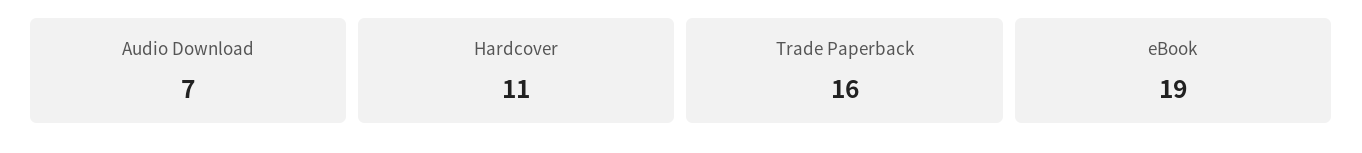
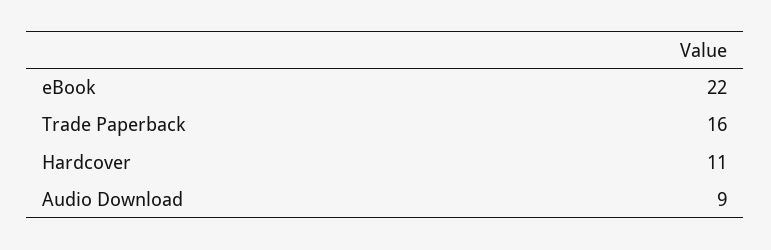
  {
-   "Audio Download": 7,
+   "Audio Download": 9,
    "Hardcover": 11,
    "Trade Paperback": 16,
-   "eBook": 19
+   "eBook": 22
  }

